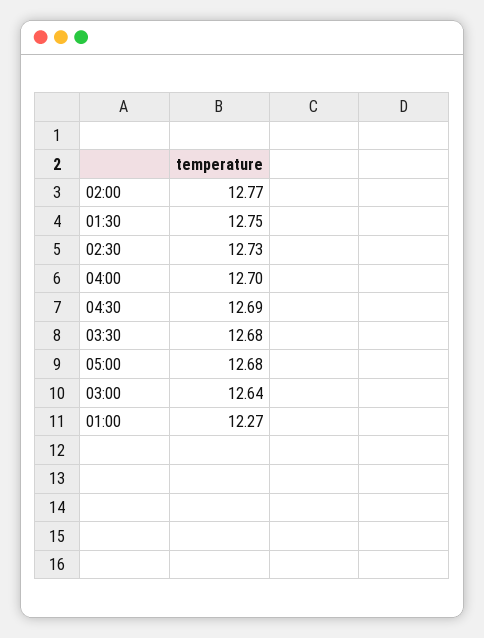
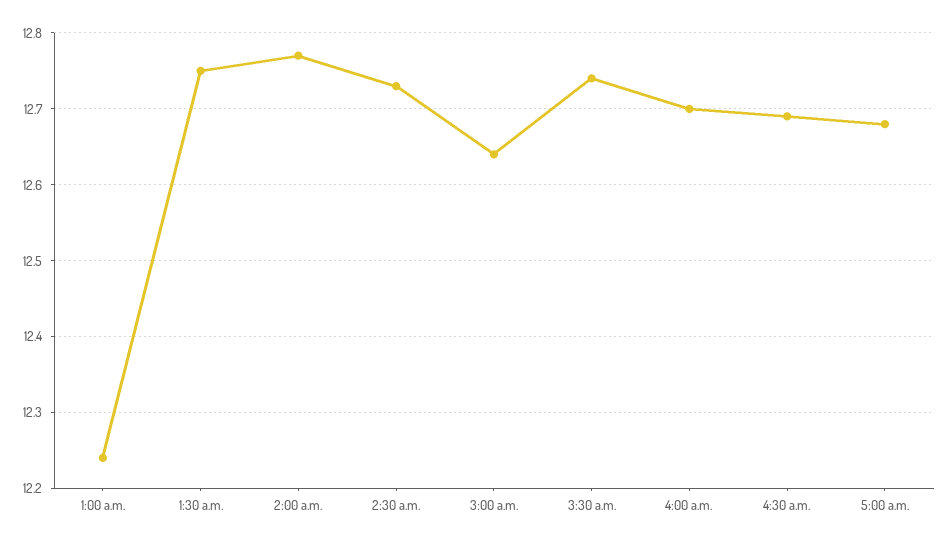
  {
    "02:00": 12.77,
    "01:30": 12.75,
    "02:30": 12.73,
    "04:00": 12.7,
    "04:30": 12.69,
-   "03:30": 12.68,
+   "03:30": 12.74,
    "05:00": 12.68,
    "03:00": 12.64,
-   "01:00": 12.27
+   "01:00": 12.24
  }

